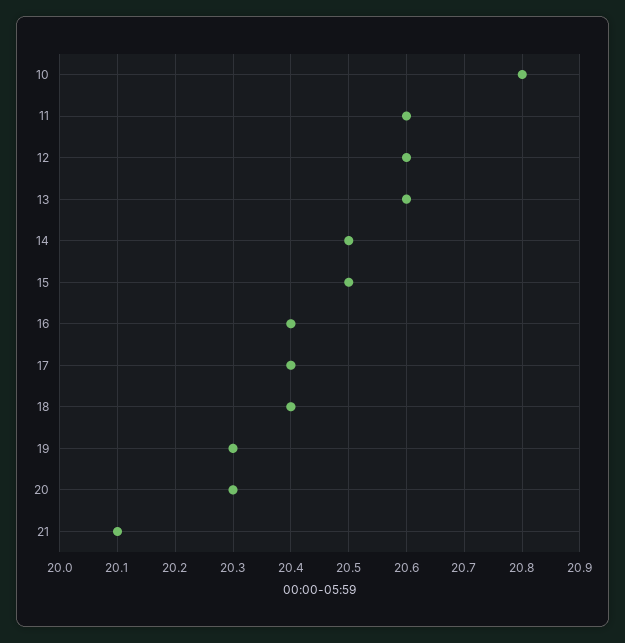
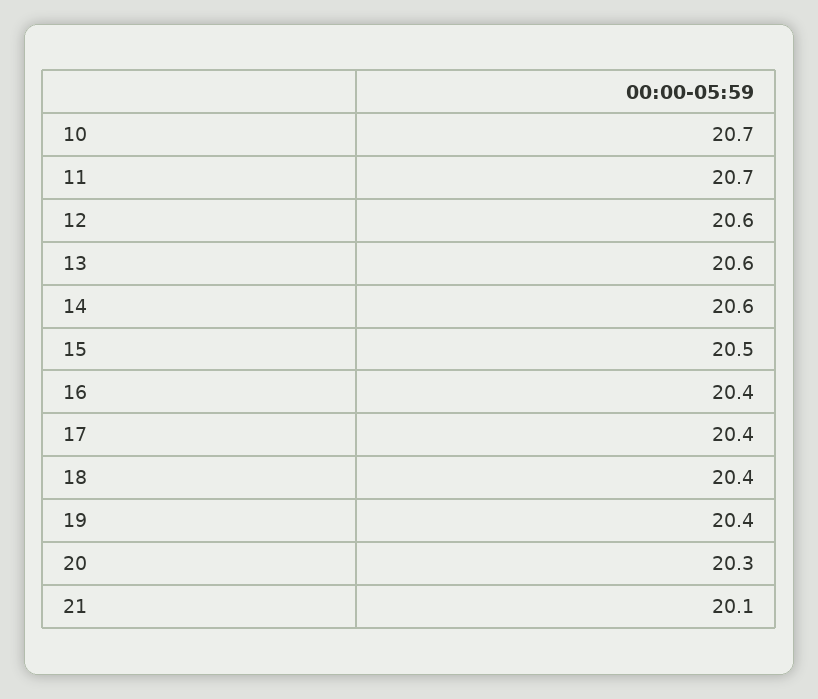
  {
-   "10": 20.8,
+   "10": 20.7,
-   "11": 20.6,
+   "11": 20.7,
    "12": 20.6,
    "13": 20.6,
-   "14": 20.5,
+   "14": 20.6,
    "15": 20.5,
    "16": 20.4,
    "17": 20.4,
    "18": 20.4,
-   "19": 20.3,
+   "19": 20.4,
    "20": 20.3,
    "21": 20.1
  }

